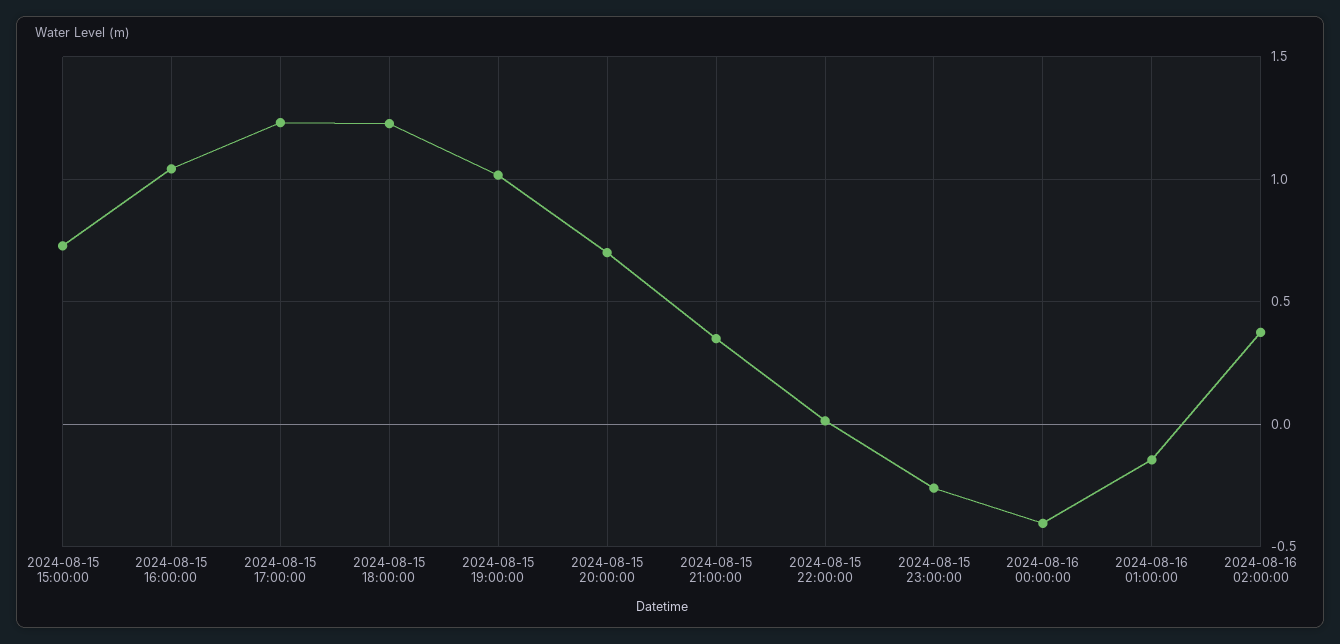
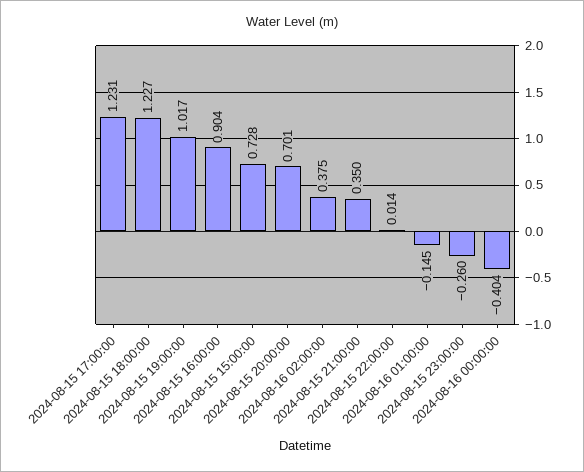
  {
    "2024-08-15 15:00:00": 0.728,
-   "2024-08-15 16:00:00": 1.05,
+   "2024-08-15 16:00:00": 0.904,
    "2024-08-15 17:00:00": 1.231,
    "2024-08-15 18:00:00": 1.227,
    "2024-08-15 19:00:00": 1.017,
    "2024-08-15 20:00:00": 0.701,
    "2024-08-15 21:00:00": 0.35,
    "2024-08-15 22:00:00": 0.014,
    "2024-08-15 23:00:00": -0.26,
    "2024-08-16 00:00:00": -0.404,
    "2024-08-16 01:00:00": -0.145,
    "2024-08-16 02:00:00": 0.375
  }

